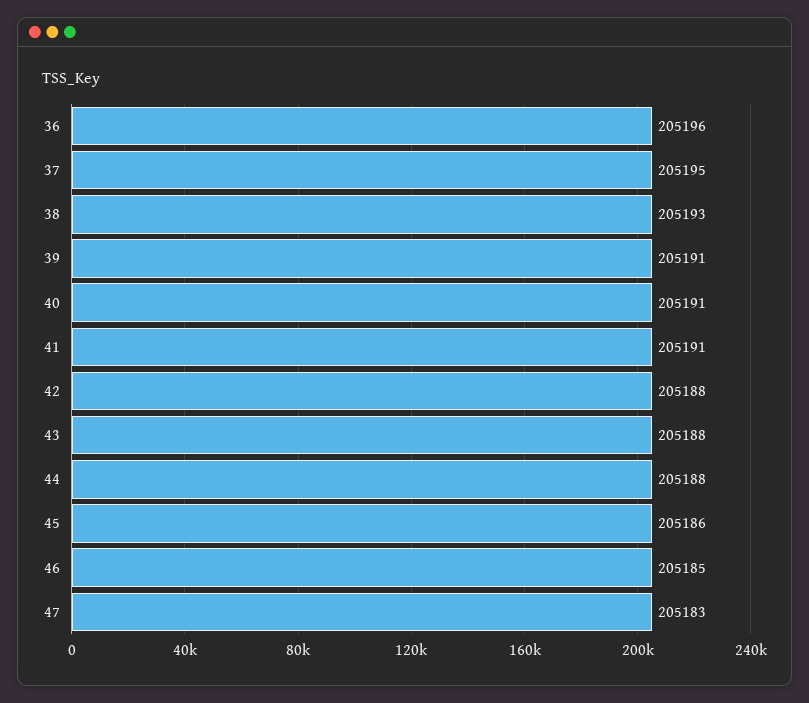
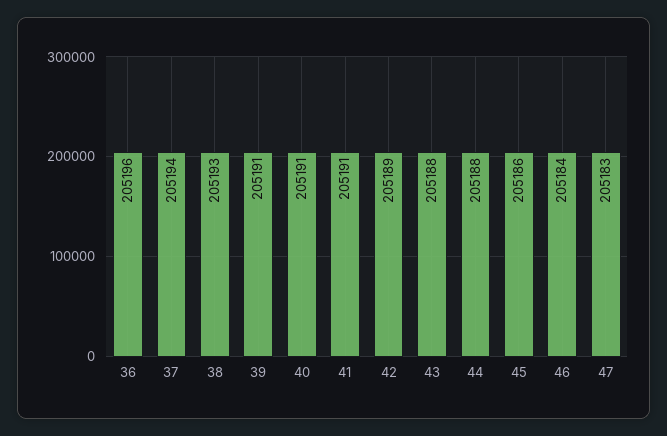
  {
    "36": 205196,
-   "37": 205195,
+   "37": 205194,
    "38": 205193,
    "39": 205191,
    "40": 205191,
    "41": 205191,
-   "42": 205188,
+   "42": 205189,
    "43": 205188,
    "44": 205188,
    "45": 205186,
-   "46": 205185,
+   "46": 205184,
    "47": 205183
  }

